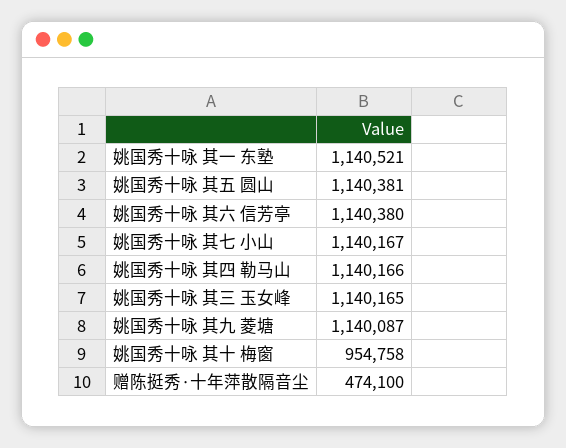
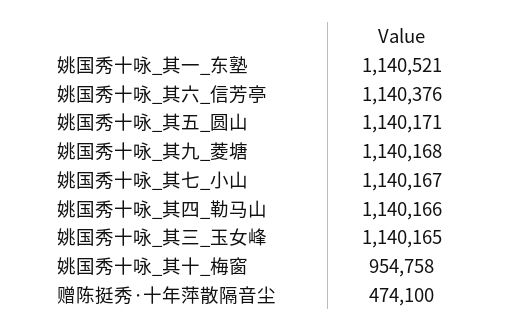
  {
    "姚国秀十咏 其一 东塾": 1140521,
-   "姚国秀十咏 其五 圆山": 1140381,
+   "姚国秀十咏 其五 圆山": 1140171,
-   "姚国秀十咏 其六 信芳亭": 1140380,
+   "姚国秀十咏 其六 信芳亭": 1140376,
    "姚国秀十咏 其七 小山": 1140167,
    "姚国秀十咏 其四 勒马山": 1140166,
    "姚国秀十咏 其三 玉女峰": 1140165,
-   "姚国秀十咏 其九 菱塘": 1140087,
+   "姚国秀十咏 其九 菱塘": 1140168,
    "姚国秀十咏 其十 梅窗": 954758,
    "赠陈挺秀·十年萍散隔音尘": 474100
  }

